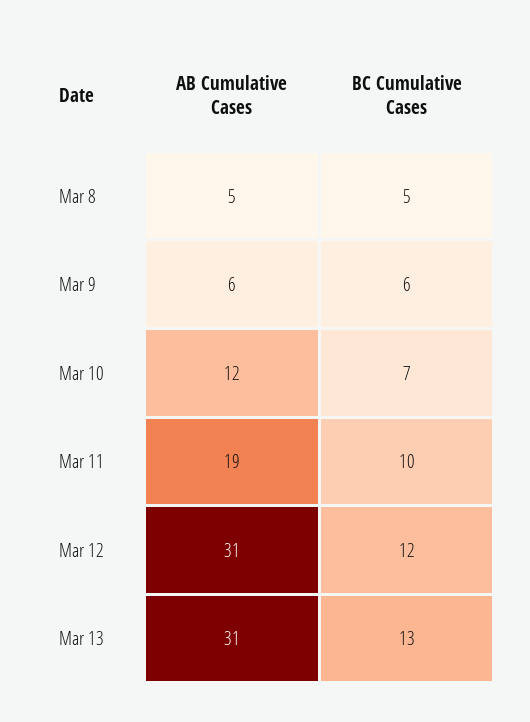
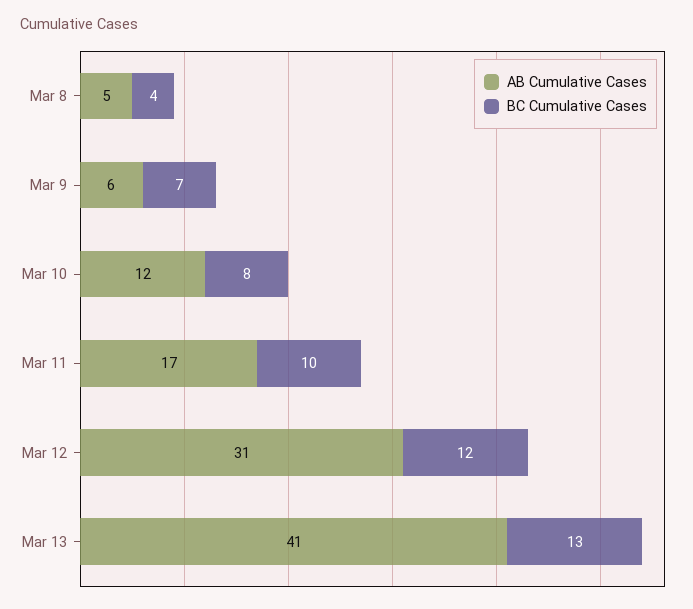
  {
    "AB Cumulative Cases": {
      "Mar 8": 5,
      "Mar 9": 6,
      "Mar 10": 12,
-     "Mar 11": 19,
+     "Mar 11": 17,
      "Mar 12": 31,
-     "Mar 13": 31
+     "Mar 13": 41
    },
    "BC Cumulative Cases": {
-     "Mar 8": 5,
+     "Mar 8": 4,
-     "Mar 9": 6,
+     "Mar 9": 7,
-     "Mar 10": 7,
+     "Mar 10": 8,
      "Mar 11": 10,
      "Mar 12": 12,
      "Mar 13": 13
    }
  }

